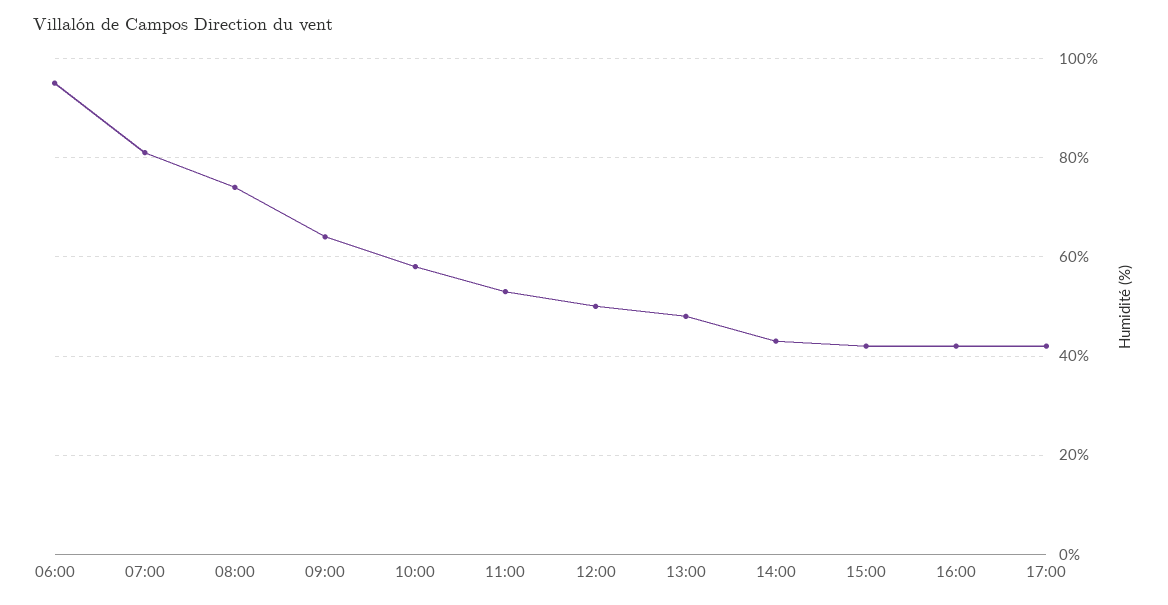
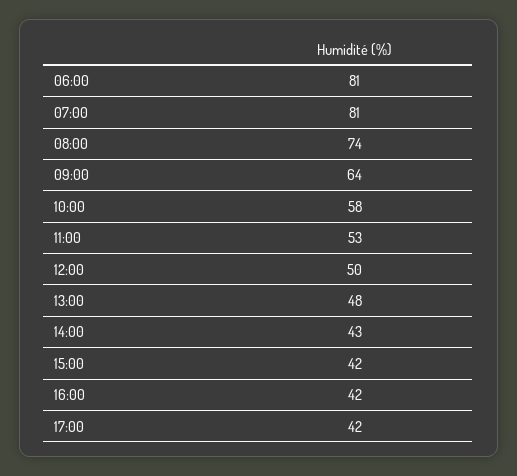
  {
-   "06:00": 95,
+   "06:00": 81,
    "07:00": 81,
    "08:00": 74,
    "09:00": 64,
    "10:00": 58,
    "11:00": 53,
    "12:00": 50,
    "13:00": 48,
    "14:00": 43,
    "15:00": 42,
    "16:00": 42,
    "17:00": 42
  }

